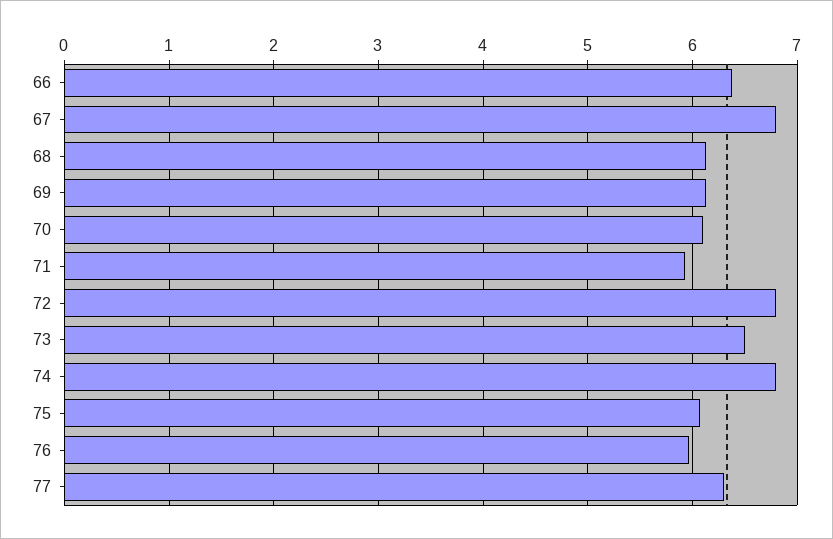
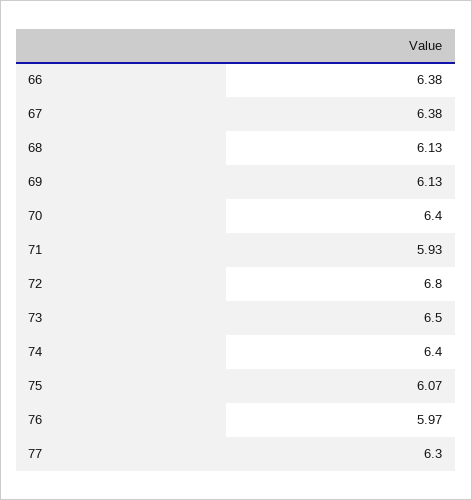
  {
    "66": 6.38,
-   "67": 6.8,
+   "67": 6.38,
    "68": 6.13,
    "69": 6.13,
-   "70": 6.1,
+   "70": 6.4,
    "71": 5.93,
    "72": 6.8,
    "73": 6.5,
-   "74": 6.8,
+   "74": 6.4,
    "75": 6.07,
    "76": 5.97,
    "77": 6.3
  }

